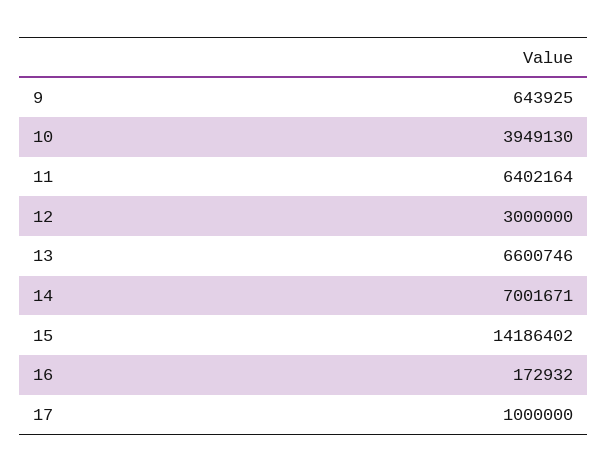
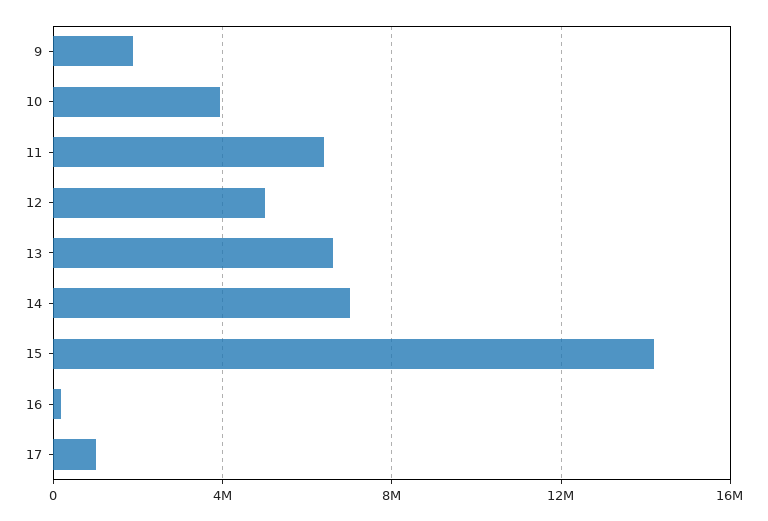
  {
-   "9": 643925,
+   "9": 2000000,
    "10": 3949130,
    "11": 6402164,
-   "12": 3000000,
+   "12": 5000000,
    "13": 6600746,
    "14": 7001671,
    "15": 14186402,
    "16": 172932,
    "17": 1000000
  }

